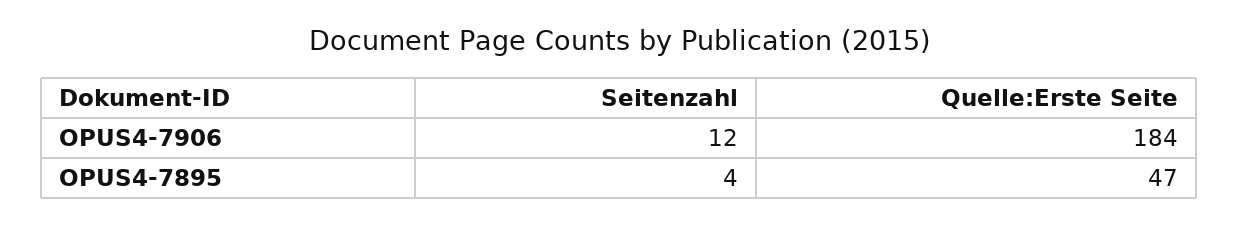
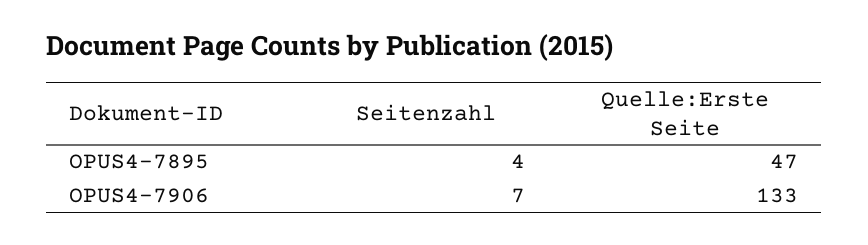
  {
    "Seitenzahl": {
-     "OPUS4-7906": 12,
+     "OPUS4-7906": 7,
      "OPUS4-7895": 4
    },
    "Quelle:Erste Seite": {
-     "OPUS4-7906": 184,
+     "OPUS4-7906": 133,
      "OPUS4-7895": 47
    }
  }

